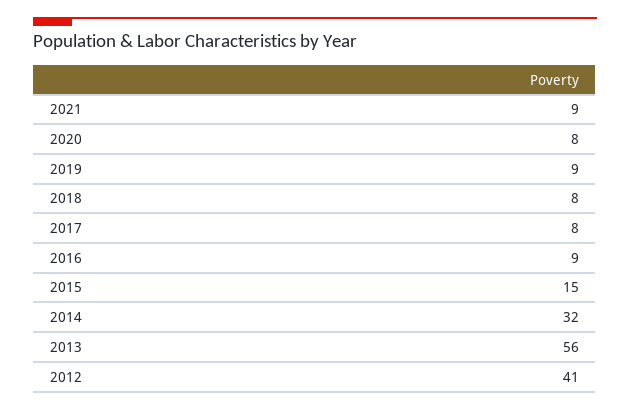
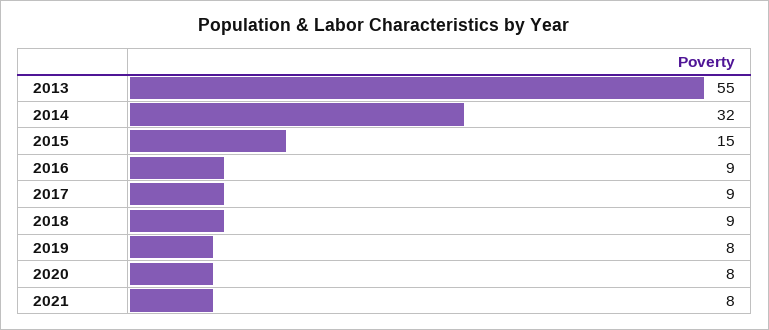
  {
-   "2021": 9,
+   "2021": 8,
    "2020": 8,
-   "2019": 9,
+   "2019": 8,
-   "2018": 8,
+   "2018": 9,
-   "2017": 8,
+   "2017": 9,
    "2016": 9,
    "2015": 15,
    "2014": 32,
-   "2013": 56,
+   "2013": 55
-   "2012": 41
  }

